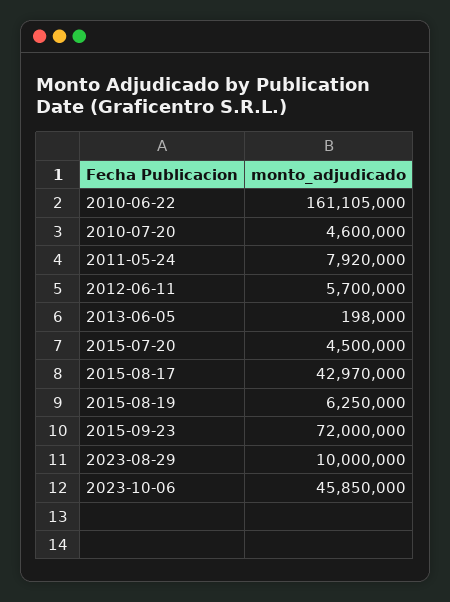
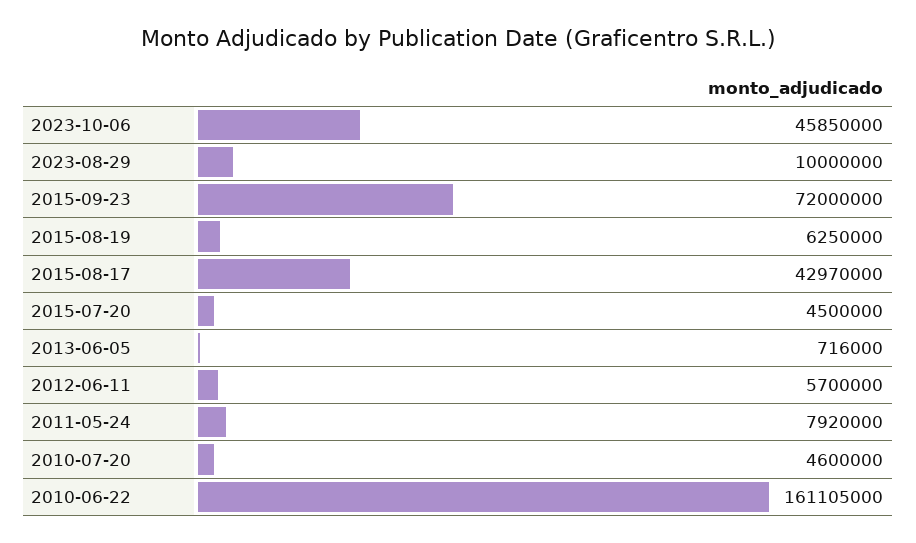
  {
    "2010-06-22": 161105000,
    "2010-07-20": 4600000,
    "2011-05-24": 7920000,
    "2012-06-11": 5700000,
-   "2013-06-05": 198000,
+   "2013-06-05": 716000,
    "2015-07-20": 4500000,
    "2015-08-17": 42970000,
    "2015-08-19": 6250000,
    "2015-09-23": 72000000,
    "2023-08-29": 10000000,
    "2023-10-06": 45850000
  }

